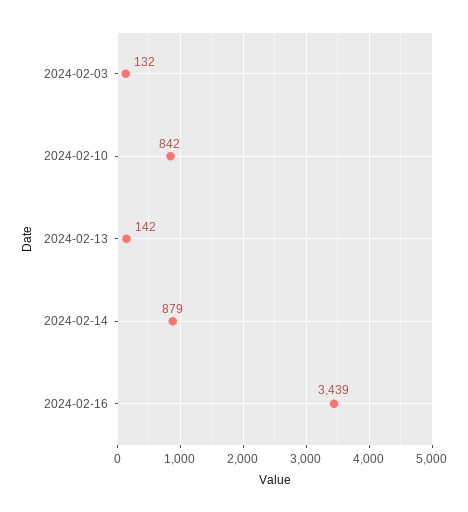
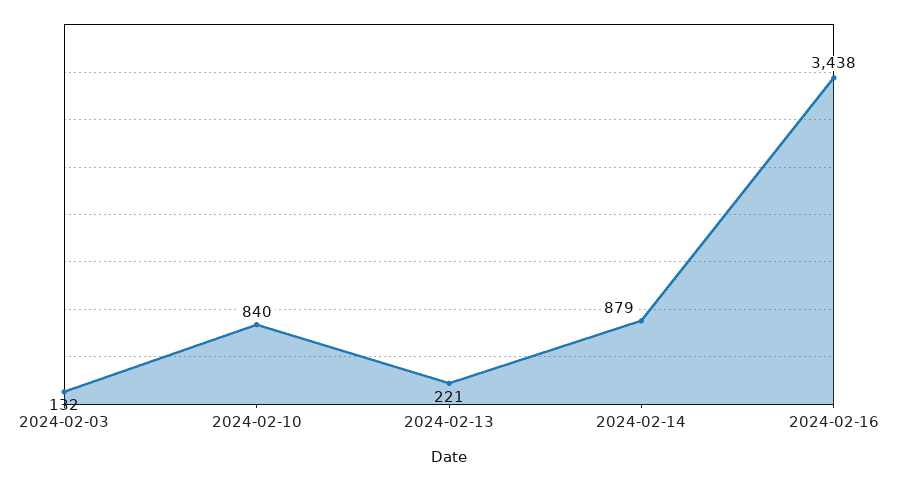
  {
    "2024-02-03": 132,
-   "2024-02-10": 842,
+   "2024-02-10": 840,
-   "2024-02-13": 142,
+   "2024-02-13": 221,
    "2024-02-14": 879,
-   "2024-02-16": 3439
+   "2024-02-16": 3438
  }

